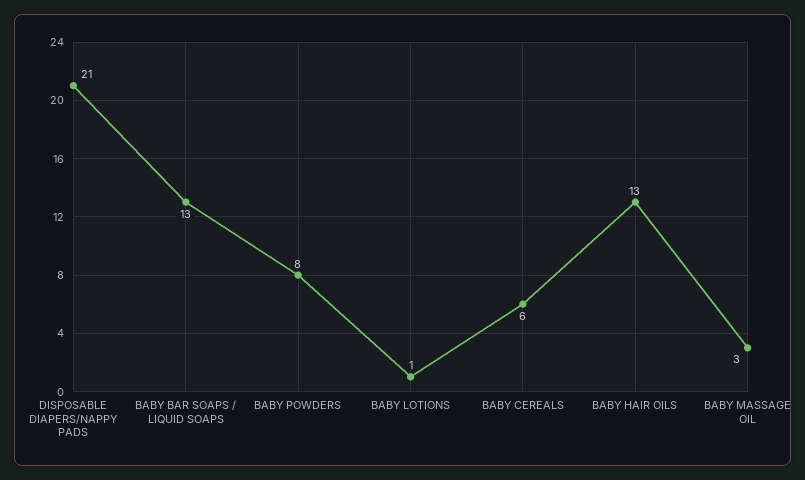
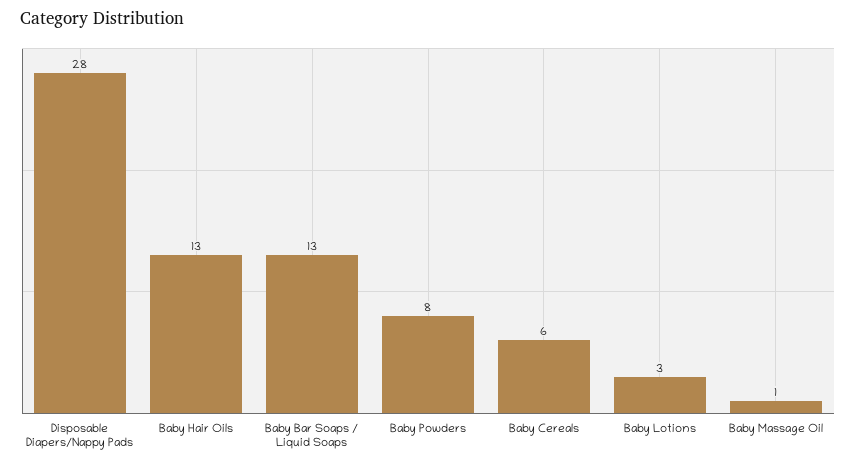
  {
-   "DISPOSABLE DIAPERS/NAPPY PADS": 21,
+   "DISPOSABLE DIAPERS/NAPPY PADS": 28,
    "BABY BAR SOAPS / LIQUID SOAPS": 13,
    "BABY POWDERS": 8,
-   "BABY LOTIONS": 1,
+   "BABY LOTIONS": 3,
    "BABY CEREALS": 6,
    "BABY HAIR OILS": 13,
-   "BABY MASSAGE OIL": 3
+   "BABY MASSAGE OIL": 1
  }

